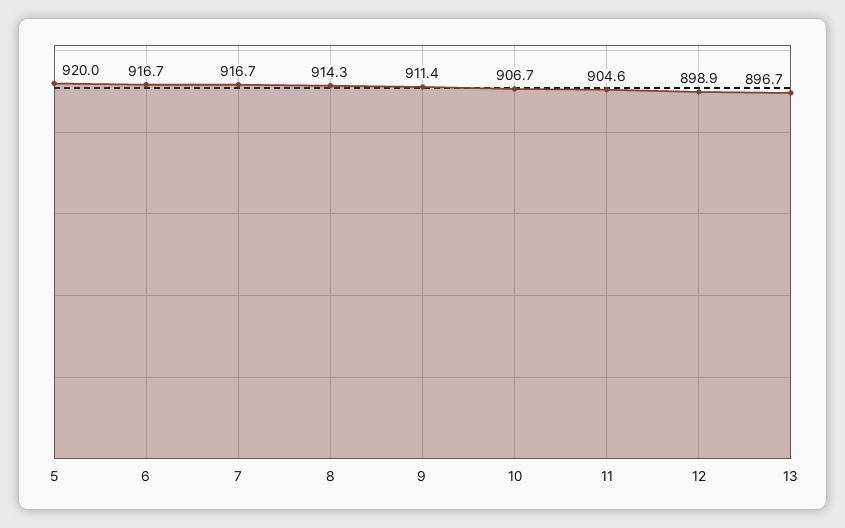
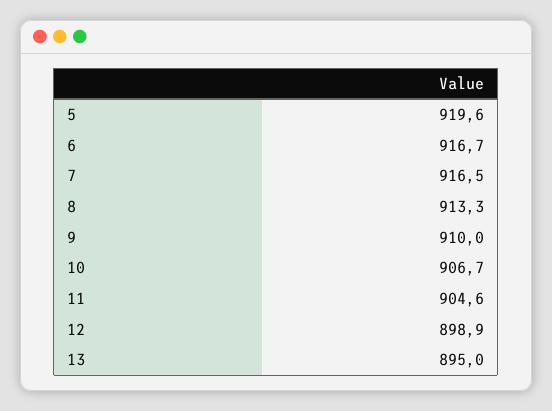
  {
-   "5": 920,
+   "5": 919.6,
    "6": 916.7,
-   "7": 916.7,
+   "7": 916.5,
-   "8": 914.3,
+   "8": 913.3,
-   "9": 911.4,
+   "9": 910,
    "10": 906.7,
    "11": 904.6,
    "12": 898.9,
-   "13": 896.7
+   "13": 895
  }

